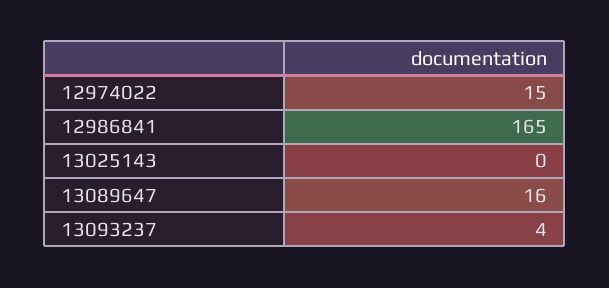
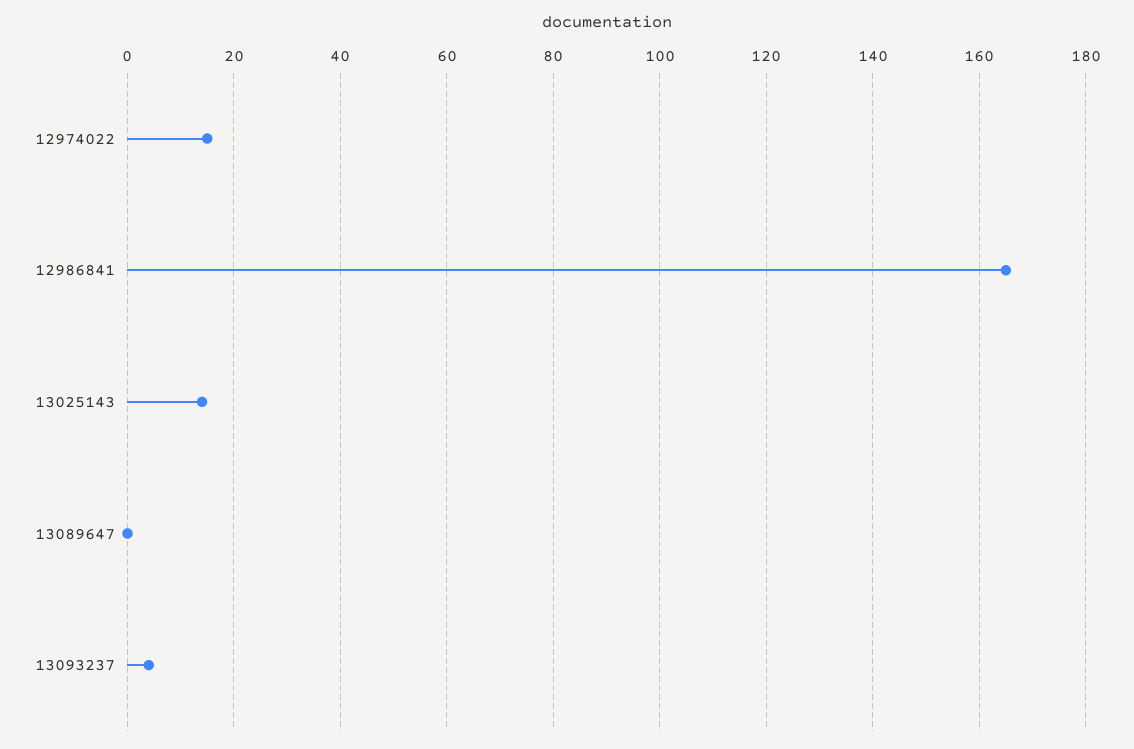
  {
    "12974022": 15,
    "12986841": 165,
-   "13025143": 0,
+   "13025143": 15,
-   "13089647": 16,
+   "13089647": 0,
    "13093237": 4
  }

